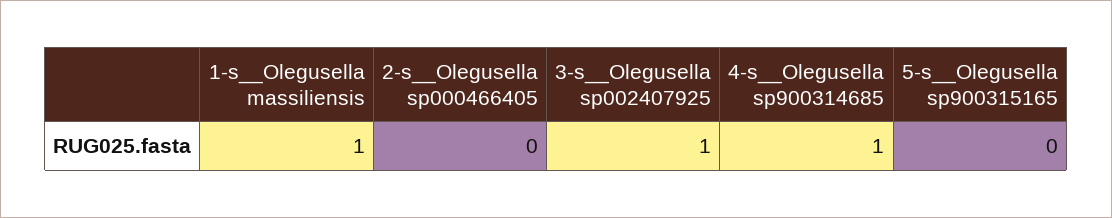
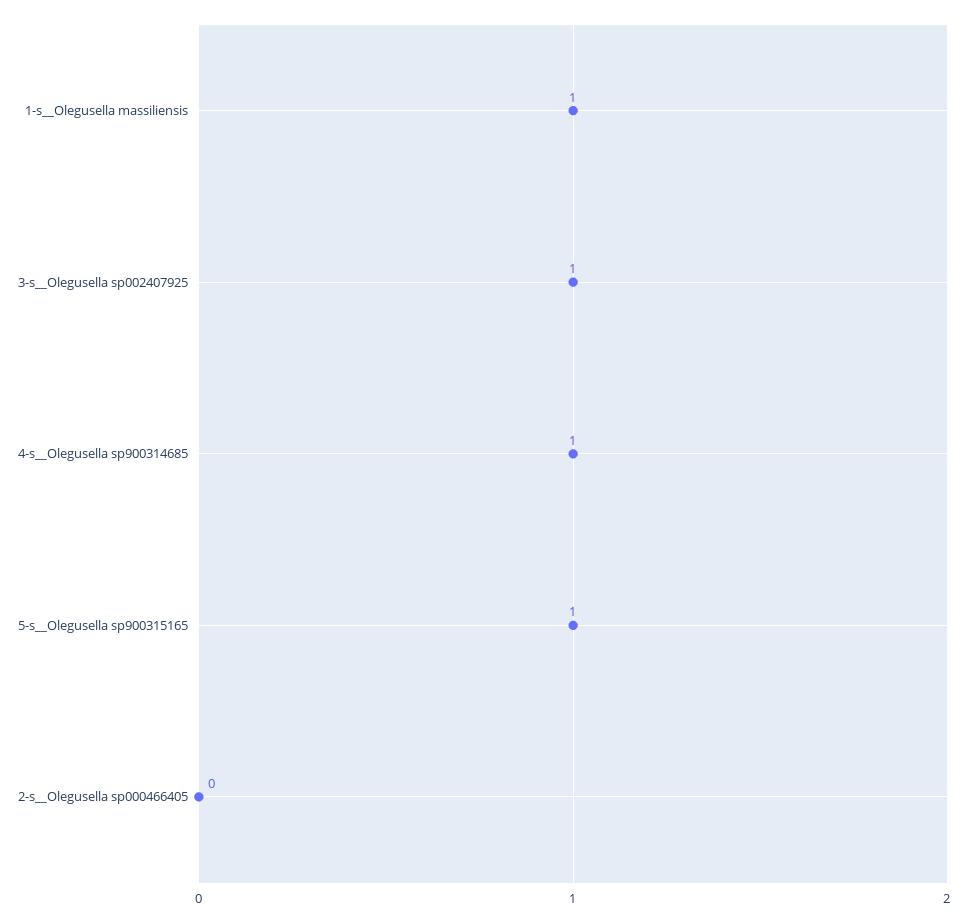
  {
    "1-s__Olegusella massiliensis": 1,
    "2-s__Olegusella sp000466405": 0,
    "3-s__Olegusella sp002407925": 1,
    "4-s__Olegusella sp900314685": 1,
-   "5-s__Olegusella sp900315165": 0
+   "5-s__Olegusella sp900315165": 1
  }

